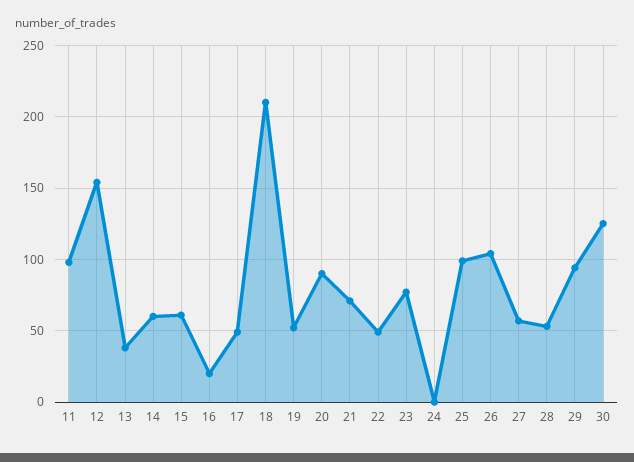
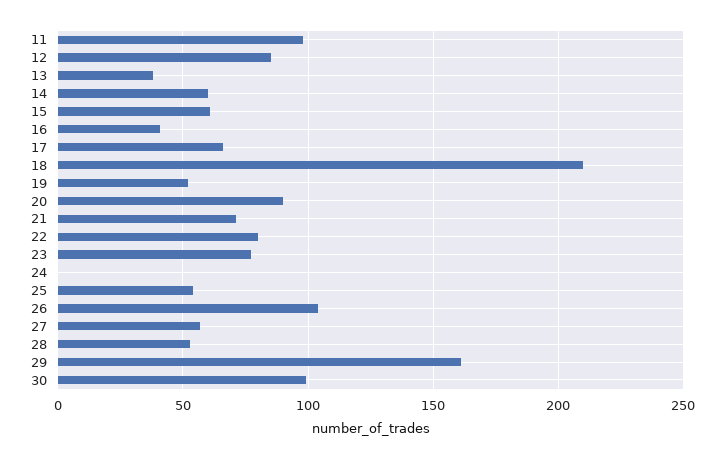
  {
    "11": 100,
-   "12": 155,
+   "12": 85,
    "13": 40,
    "14": 60,
    "15": 60,
-   "16": 20,
+   "16": 40,
-   "17": 50,
+   "17": 65,
    "18": 210,
    "19": 50,
    "20": 90,
    "21": 70,
-   "22": 50,
+   "22": 80,
    "23": 75,
    "24": 0,
-   "25": 100,
+   "25": 55,
    "26": 105,
    "27": 55,
    "28": 55,
-   "29": 95,
+   "29": 160,
-   "30": 125
+   "30": 100
  }

